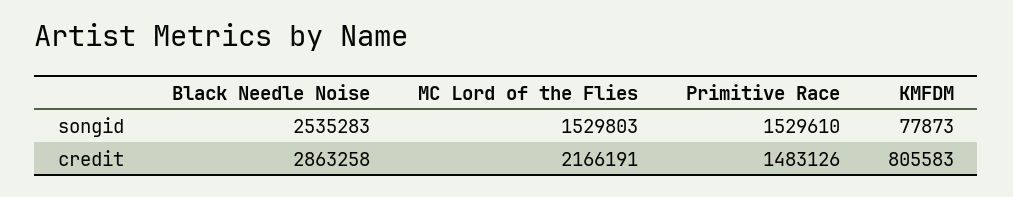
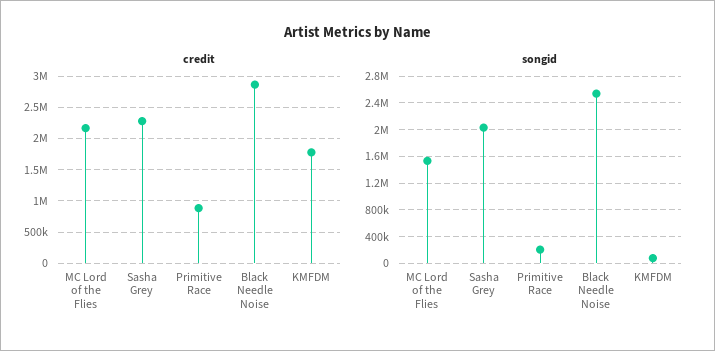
  {
    "songid": {
      "Black Needle Noise": 2535283,
      "MC Lord of the Flies": 1529803,
-     "Primitive Race": 1529610,
+     "Primitive Race": 200000,
-     "KMFDM": 77873
+     "KMFDM": 77873,
+     "Sasha Grey": 2000000
    },
    "credit": {
      "Black Needle Noise": 2863258,
      "MC Lord of the Flies": 2166191,
-     "Primitive Race": 1483126,
+     "Primitive Race": 900000,
-     "KMFDM": 805583
+     "KMFDM": 1800000,
+     "Sasha Grey": 2300000
    }
  }

